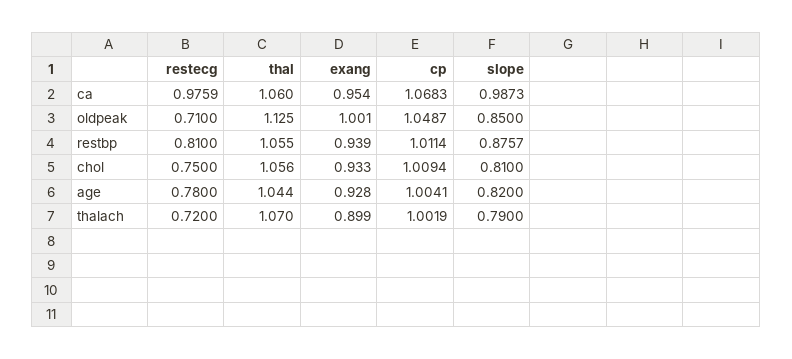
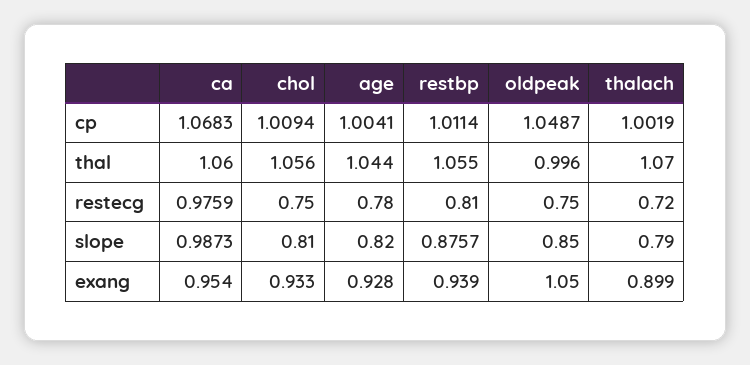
  {
    "restecg": {
      "ca": 0.9759,
-     "oldpeak": 0.71,
+     "oldpeak": 0.75,
      "restbp": 0.81,
      "chol": 0.75,
      "age": 0.78,
      "thalach": 0.72
    },
    "thal": {
      "ca": 1.06,
-     "oldpeak": 1.125,
+     "oldpeak": 0.996,
      "restbp": 1.055,
      "chol": 1.056,
      "age": 1.044,
      "thalach": 1.07
    },
    "exang": {
      "ca": 0.954,
-     "oldpeak": 1.001,
+     "oldpeak": 1.05,
      "restbp": 0.939,
      "chol": 0.933,
      "age": 0.928,
      "thalach": 0.899
    },
    "cp": {
      "ca": 1.0683,
      "oldpeak": 1.0487,
      "restbp": 1.0114,
      "chol": 1.0094,
      "age": 1.0041,
      "thalach": 1.0019
    },
    "slope": {
      "ca": 0.9873,
      "oldpeak": 0.85,
      "restbp": 0.8757,
      "chol": 0.81,
      "age": 0.82,
      "thalach": 0.79
    }
  }

